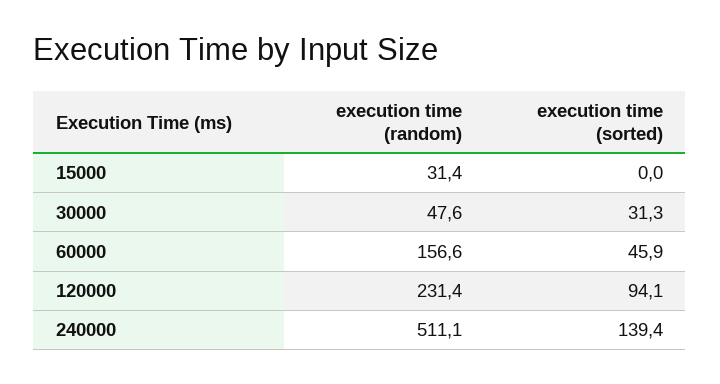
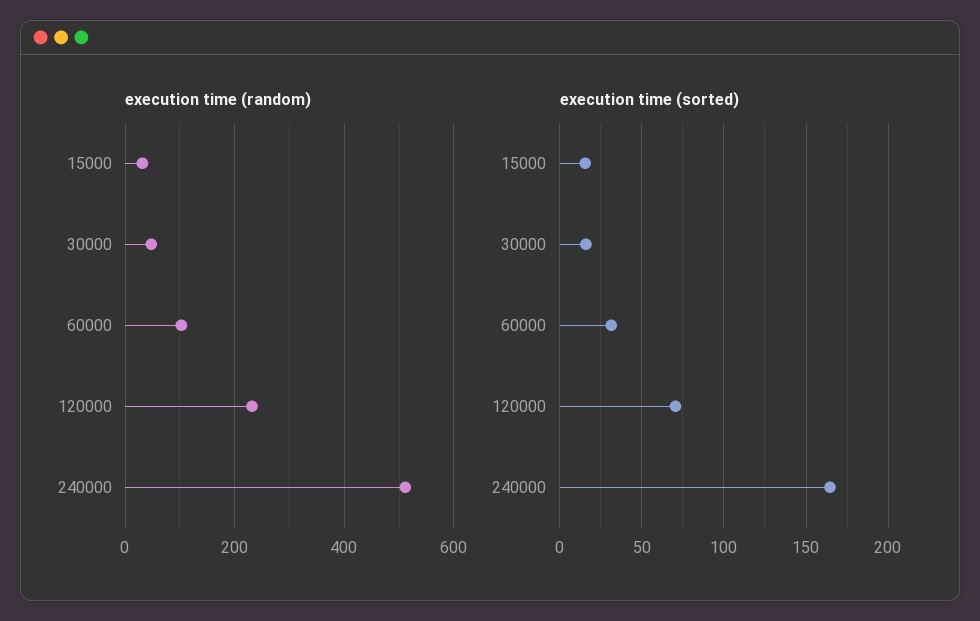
  {
    "execution time (random)": {
      "15000": 31.4,
      "30000": 47.6,
-     "60000": 156.6,
+     "60000": 100,
      "120000": 231.4,
      "240000": 511.1
    },
    "execution time (sorted)": {
-     "15000": 0,
+     "15000": 15,
-     "30000": 31.3,
+     "30000": 15,
-     "60000": 45.9,
+     "60000": 30,
-     "120000": 94.1,
+     "120000": 70,
-     "240000": 139.4
+     "240000": 165
    }
  }

